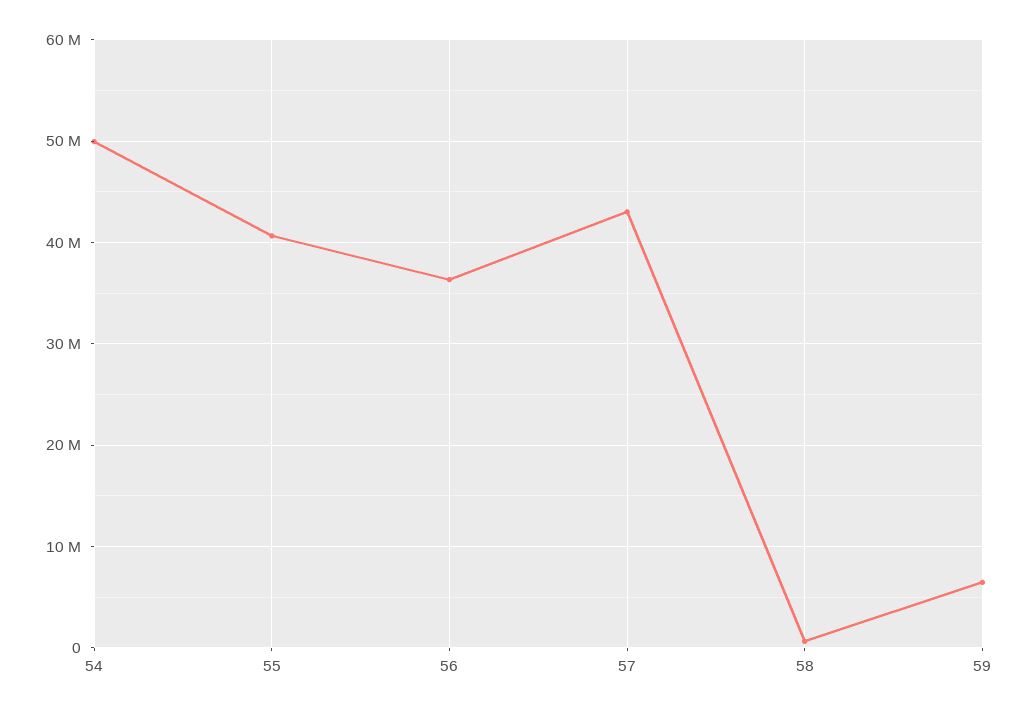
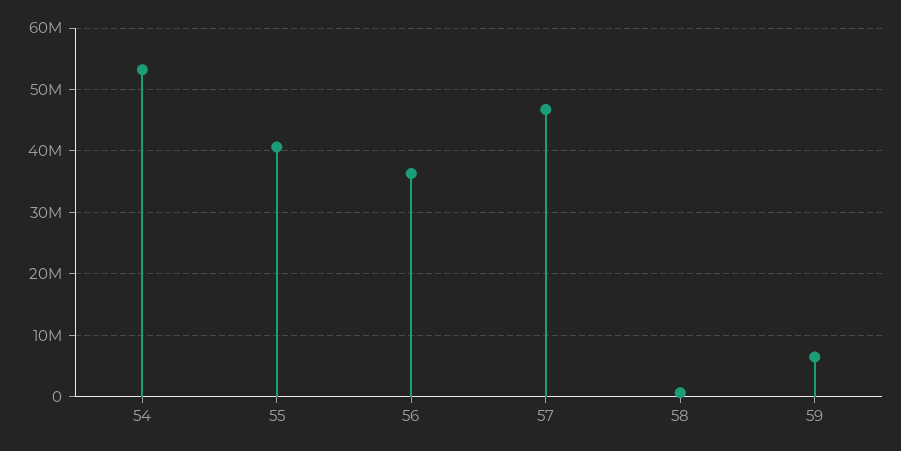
  {
-   "54": 50000000,
+   "54": 53000000,
    "55": 41000000,
    "56": 36000000,
-   "57": 43000000,
+   "57": 47000000,
    "58": 1000000,
    "59": 6000000
  }

